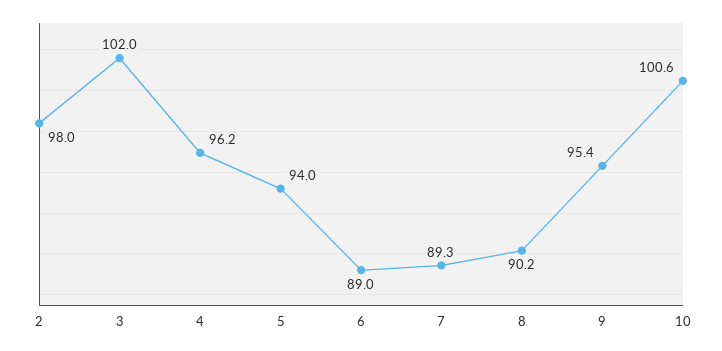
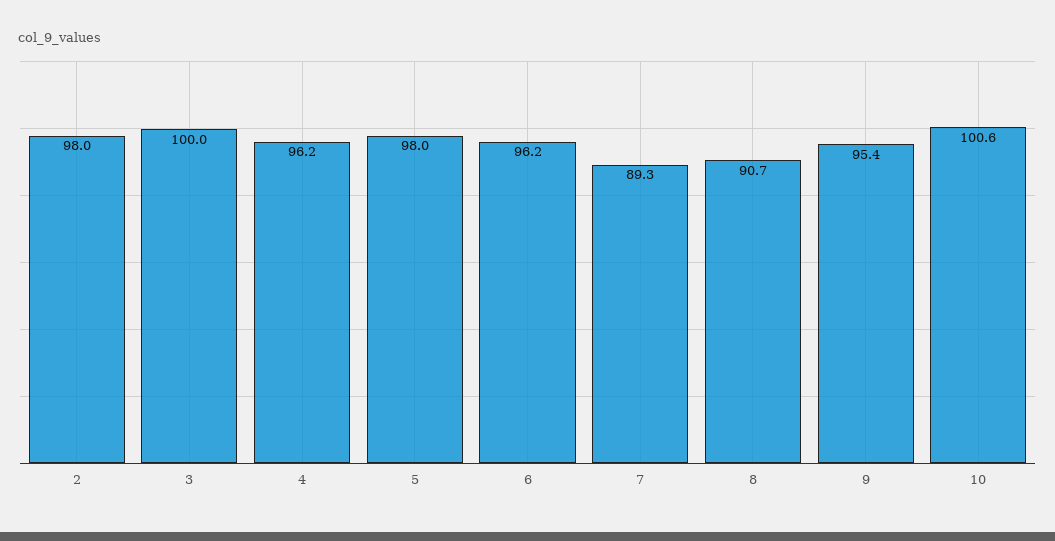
  {
    "2": 98,
-   "3": 102,
+   "3": 100,
    "4": 96.2,
-   "5": 94,
+   "5": 98,
-   "6": 89,
+   "6": 96.2,
    "7": 89.3,
-   "8": 90.2,
+   "8": 90.7,
    "9": 95.4,
    "10": 100.6
  }

